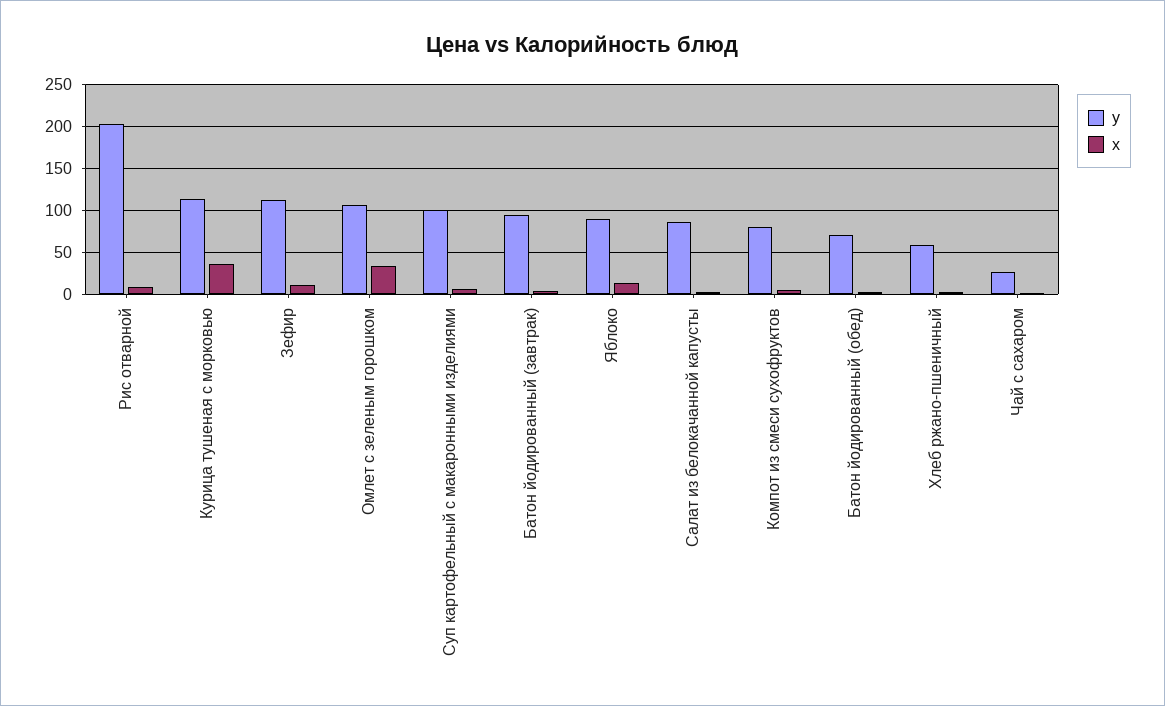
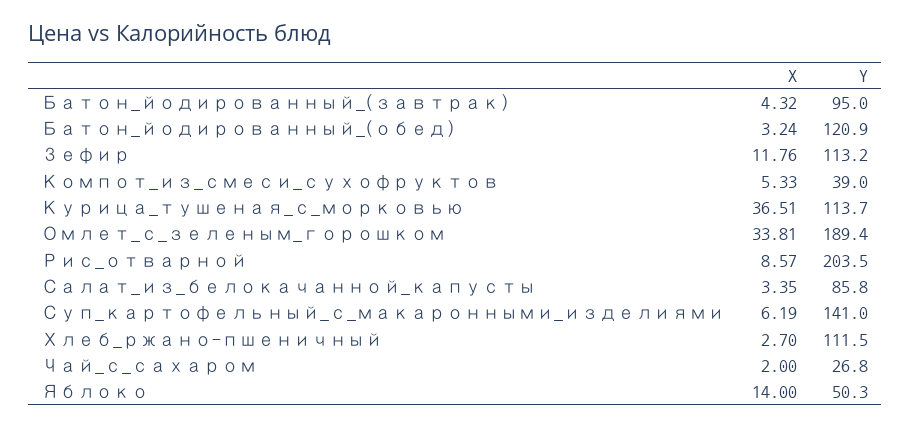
  {
    "y": {
      "Рис отварной": 203.5,
      "Курица тушеная с морковью": 113.7,
      "Зефир": 113.2,
-     "Омлет с зеленым горошком": 110,
+     "Омлет с зеленым горошком": 189.4,
-     "Суп картофельный с макаронными изделиями": 100,
+     "Суп картофельный с макаронными изделиями": 141,
      "Батон йодированный (завтрак)": 95,
-     "Яблоко": 90,
+     "Яблоко": 50.3,
      "Салат из белокачанной капусты": 85.8,
-     "Компот из смеси сухофруктов": 80,
+     "Компот из смеси сухофруктов": 39,
-     "Батон йодированный (обед)": 70,
+     "Батон йодированный (обед)": 120.9,
-     "Хлеб ржано-пшеничный": 60,
+     "Хлеб ржано-пшеничный": 111.5,
      "Чай с сахаром": 26.8
    },
    "x": {
      "Рис отварной": 8.57,
      "Курица тушеная с морковью": 36.51,
      "Зефир": 11.76,
      "Омлет с зеленым горошком": 33.81,
      "Суп картофельный с макаронными изделиями": 6.19,
      "Батон йодированный (завтрак)": 4.32,
      "Яблоко": 14,
      "Салат из белокачанной капусты": 3.35,
      "Компот из смеси сухофруктов": 5.33,
      "Батон йодированный (обед)": 3.24,
      "Хлеб ржано-пшеничный": 2.7,
      "Чай с сахаром": 2
    }
  }

